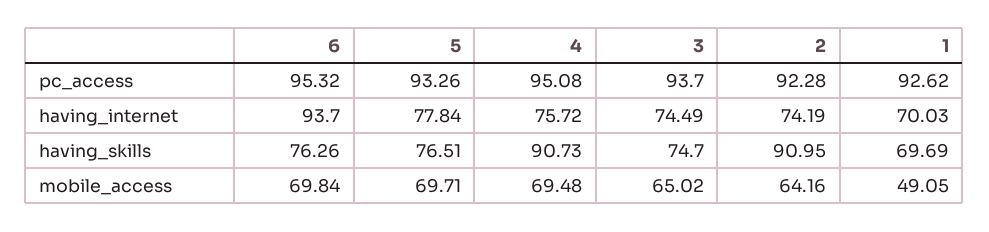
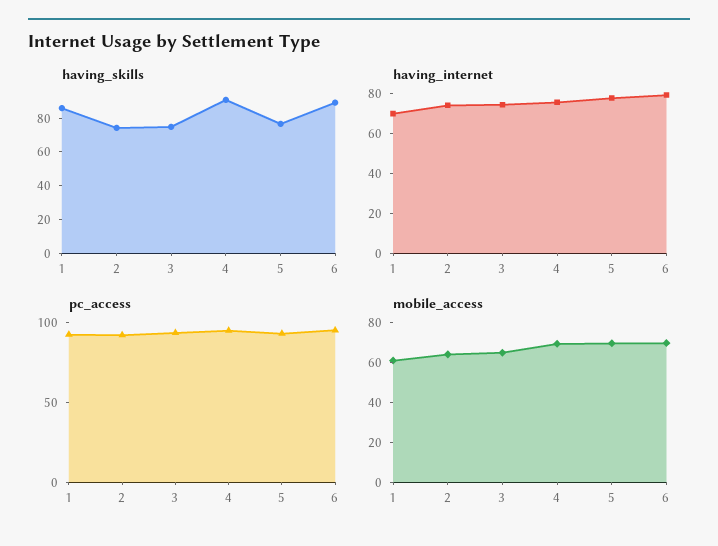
  {
    "pc_access": {
      "6": 95.32,
      "5": 93.26,
      "4": 95.08,
      "3": 93.7,
      "2": 92.28,
      "1": 92.62
    },
    "having_internet": {
-     "6": 93.7,
+     "6": 80,
      "5": 77.84,
      "4": 75.72,
      "3": 74.49,
      "2": 74.19,
      "1": 70.03
    },
    "having_skills": {
-     "6": 76.26,
+     "6": 90,
      "5": 76.51,
      "4": 90.73,
      "3": 74.7,
-     "2": 90.95,
+     "2": 75,
-     "1": 69.69
+     "1": 85
    },
    "mobile_access": {
      "6": 69.84,
      "5": 69.71,
      "4": 69.48,
      "3": 65.02,
      "2": 64.16,
-     "1": 49.05
+     "1": 60
    }
  }

